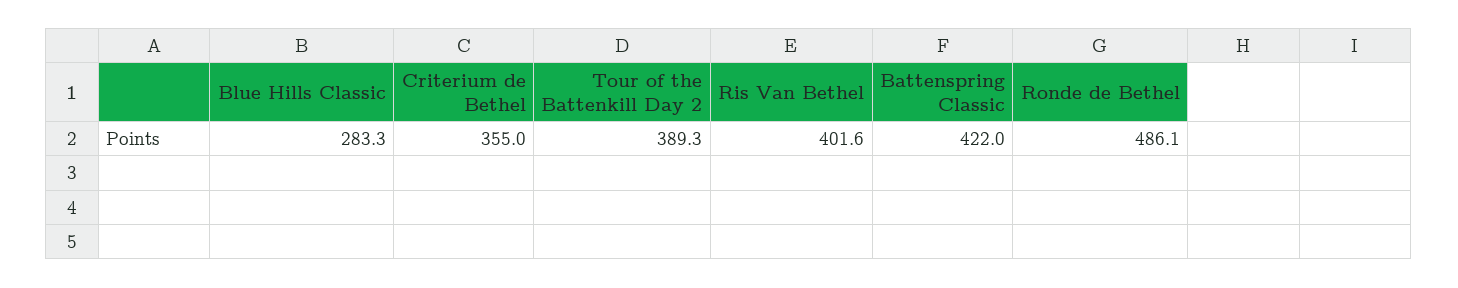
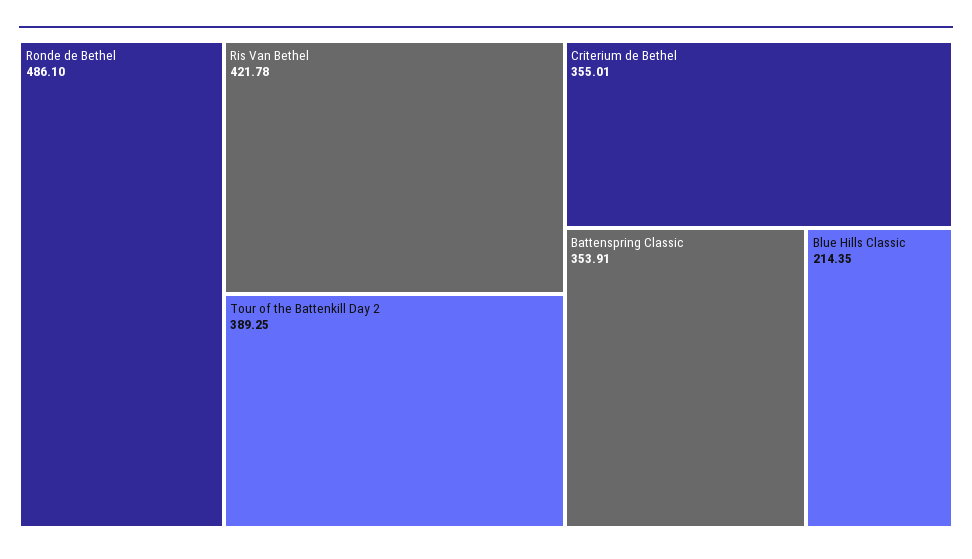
  {
-   "Blue Hills Classic": 283.3,
+   "Blue Hills Classic": 214.35,
    "Criterium de Bethel": 355.01,
    "Tour of the Battenkill Day 2": 389.25,
-   "Ris Van Bethel": 401.6,
+   "Ris Van Bethel": 421.78,
-   "Battenspring Classic": 422,
+   "Battenspring Classic": 353.91,
    "Ronde de Bethel": 486.1
  }

